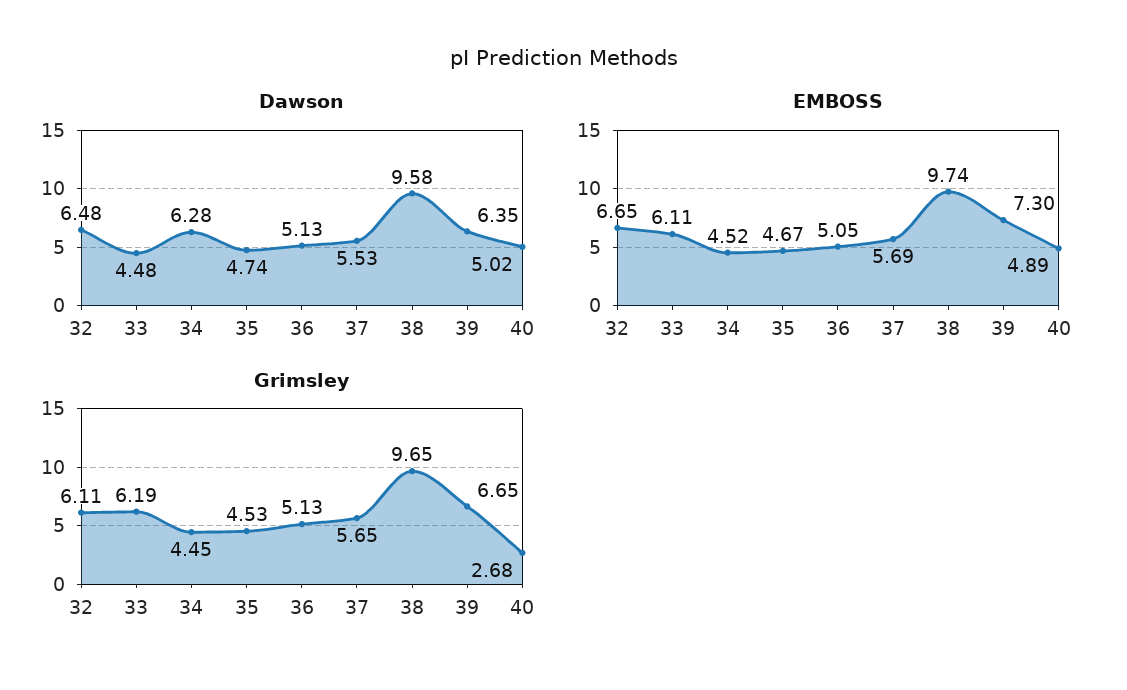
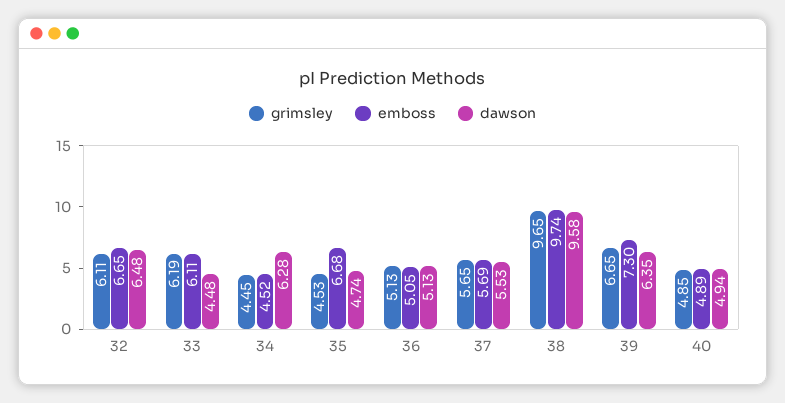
  {
    "Dawson": {
      "32": 6.48,
      "33": 4.48,
      "34": 6.28,
      "35": 4.74,
      "36": 5.13,
      "37": 5.53,
      "38": 9.58,
      "39": 6.35,
-     "40": 5.02
+     "40": 4.94
    },
    "EMBOSS": {
      "32": 6.65,
      "33": 6.11,
      "34": 4.52,
-     "35": 4.67,
+     "35": 6.68,
      "36": 5.05,
      "37": 5.69,
      "38": 9.74,
      "39": 7.3,
      "40": 4.89
    },
    "Grimsley": {
      "32": 6.11,
      "33": 6.19,
      "34": 4.45,
      "35": 4.53,
      "36": 5.13,
      "37": 5.65,
      "38": 9.65,
      "39": 6.65,
-     "40": 2.68
+     "40": 4.85
    }
  }

